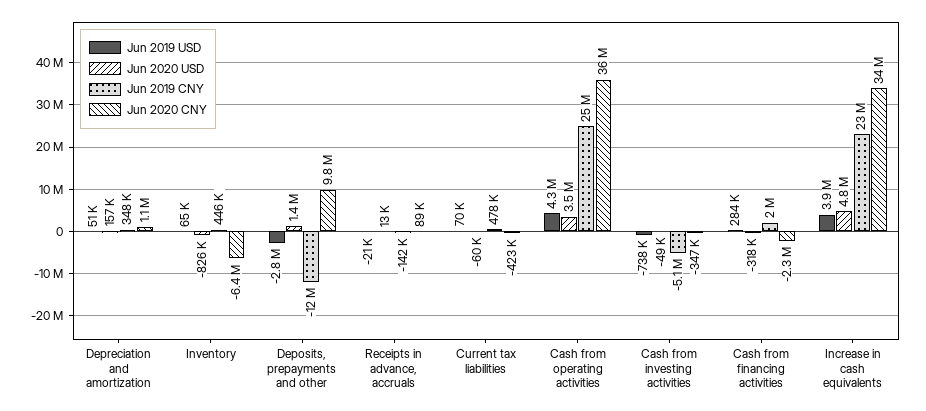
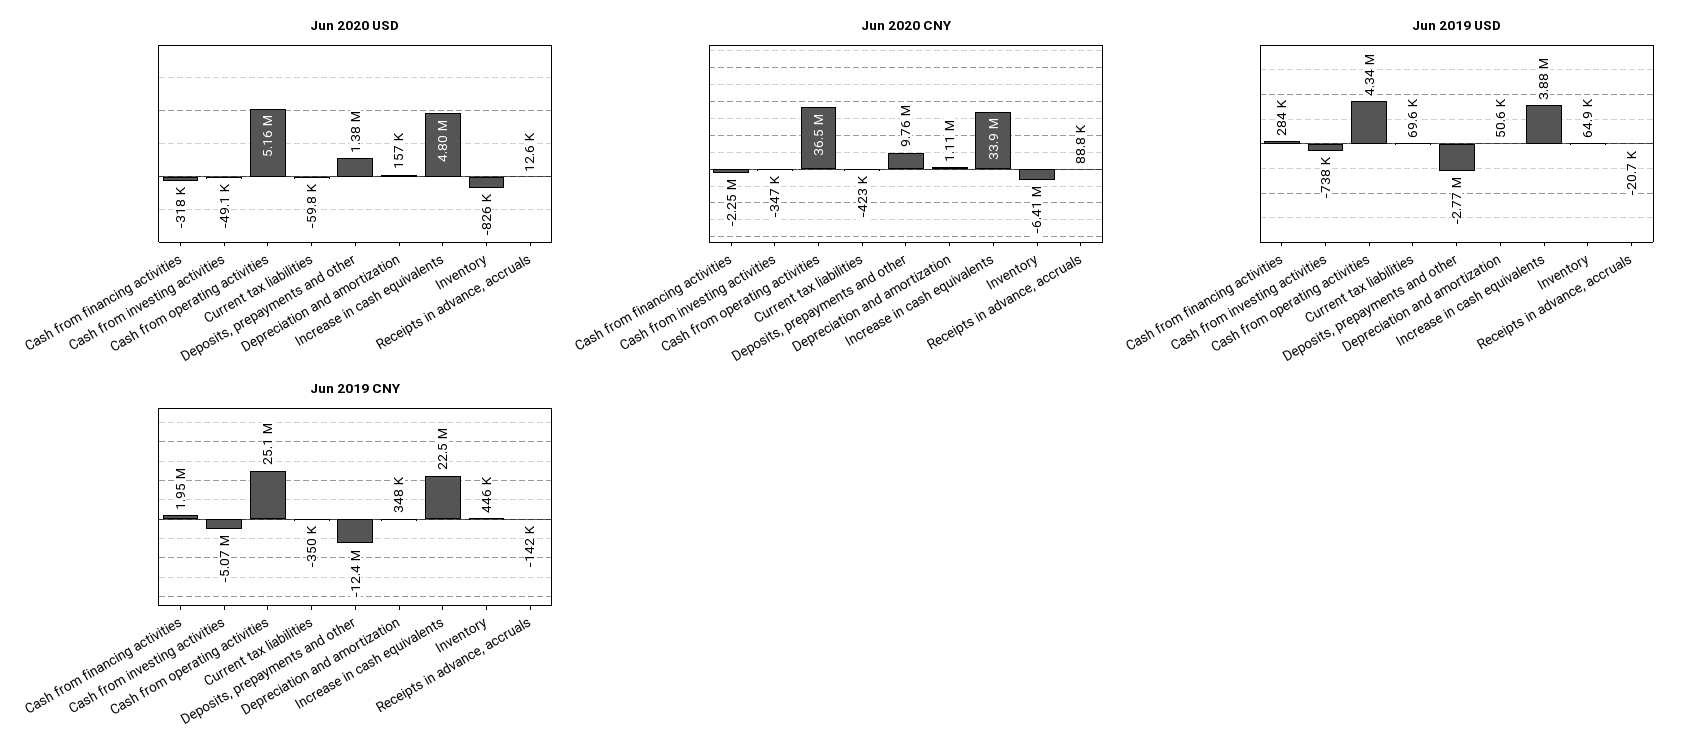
  {
    "Jun 2019 USD": {
      "Depreciation and amortization": 50600,
      "Inventory": 64900,
      "Deposits, prepayments and other": -2770000,
      "Receipts in advance, accruals": -20700,
      "Current tax liabilities": 69600,
      "Cash from operating activities": 4340000,
      "Cash from investing activities": -738000,
      "Cash from financing activities": 284000,
      "Increase in cash equivalents": 3880000
    },
    "Jun 2020 USD": {
      "Depreciation and amortization": 157000,
      "Inventory": -826000,
      "Deposits, prepayments and other": 1380000,
      "Receipts in advance, accruals": 12600,
      "Current tax liabilities": -59800,
-     "Cash from operating activities": 3500000,
+     "Cash from operating activities": 5160000,
      "Cash from investing activities": -49100,
      "Cash from financing activities": -318000,
      "Increase in cash equivalents": 4800000
    },
    "Jun 2019 CNY": {
      "Depreciation and amortization": 348000,
      "Inventory": 446000,
      "Deposits, prepayments and other": -12400000,
      "Receipts in advance, accruals": -142000,
-     "Current tax liabilities": 478000,
+     "Current tax liabilities": -350000,
      "Cash from operating activities": 25100000,
      "Cash from investing activities": -5070000,
      "Cash from financing activities": 1950000,
      "Increase in cash equivalents": 22500000
    },
    "Jun 2020 CNY": {
      "Depreciation and amortization": 1110000,
      "Inventory": -6410000,
      "Deposits, prepayments and other": 9760000,
      "Receipts in advance, accruals": 88800,
      "Current tax liabilities": -423000,
      "Cash from operating activities": 36500000,
      "Cash from investing activities": -347000,
      "Cash from financing activities": -2250000,
      "Increase in cash equivalents": 33900000
    }
  }

